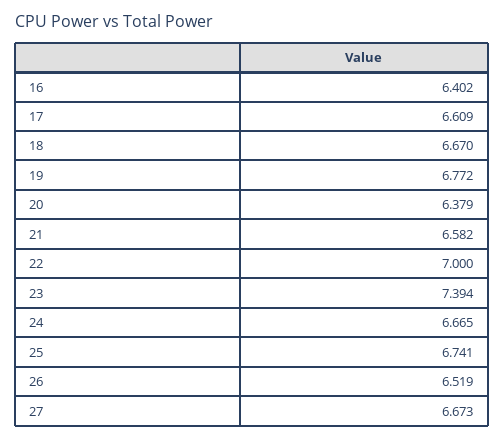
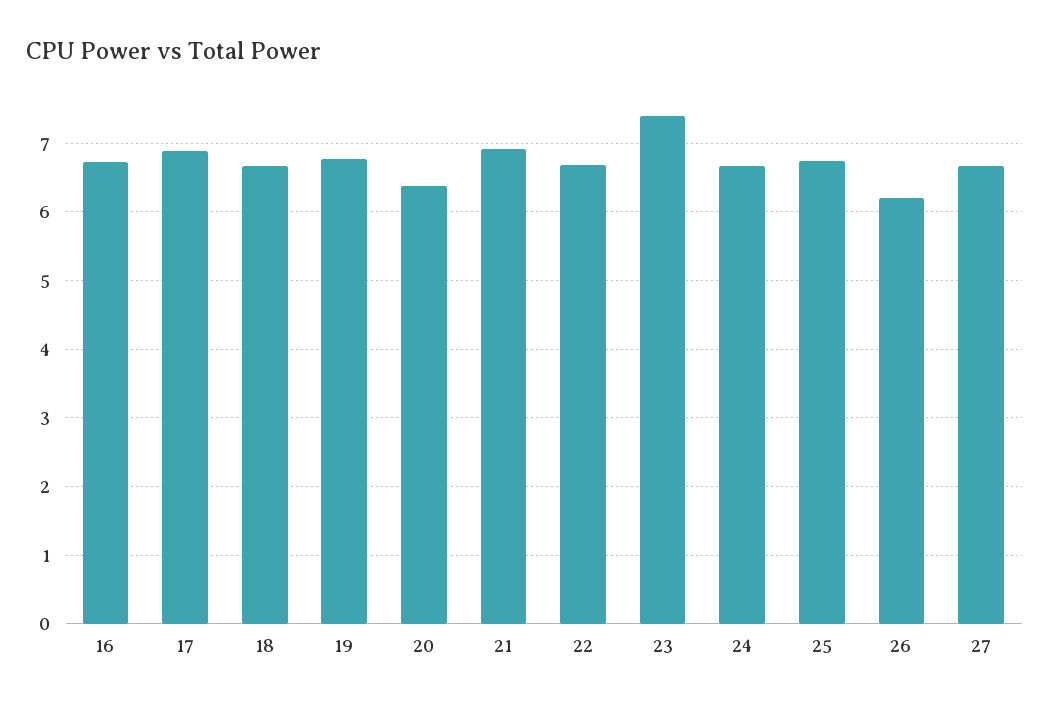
  {
-   "16": 6.402,
+   "16": 6.7,
-   "17": 6.609,
+   "17": 6.9,
    "18": 6.67,
    "19": 6.772,
    "20": 6.379,
-   "21": 6.582,
+   "21": 6.9,
-   "22": 7,
+   "22": 6.7,
    "23": 7.394,
    "24": 6.665,
    "25": 6.741,
-   "26": 6.519,
+   "26": 6.2,
    "27": 6.673
  }

